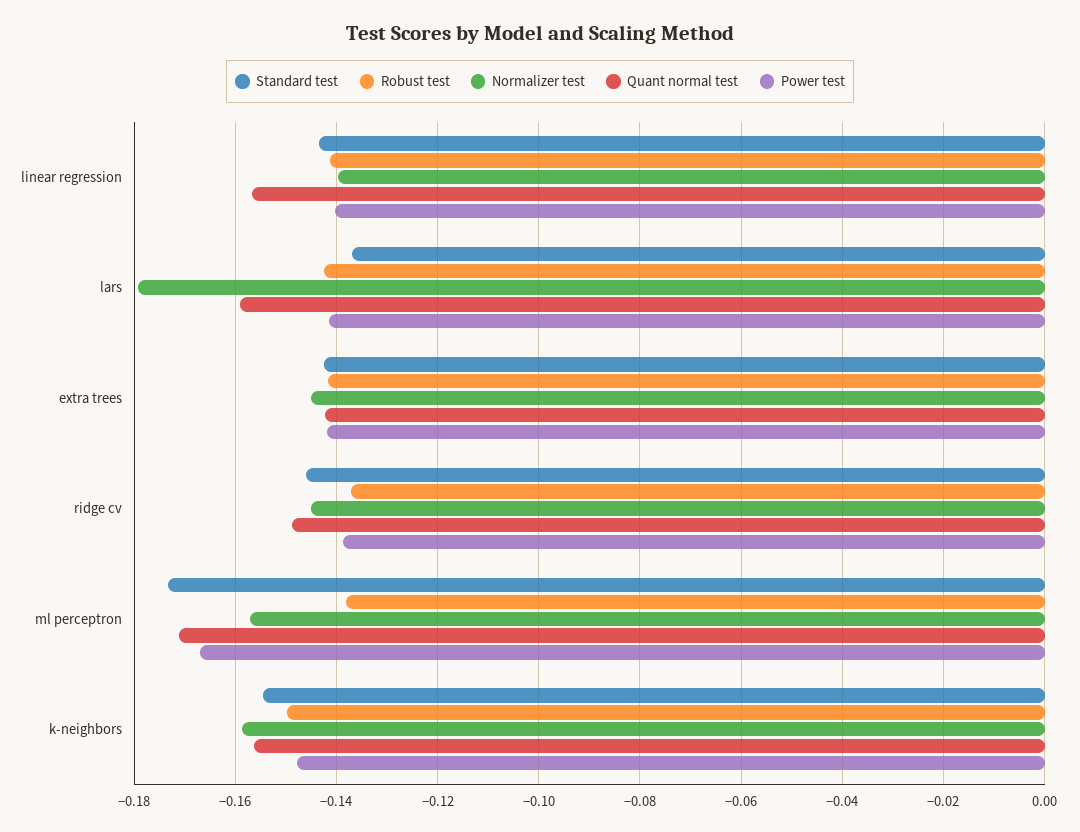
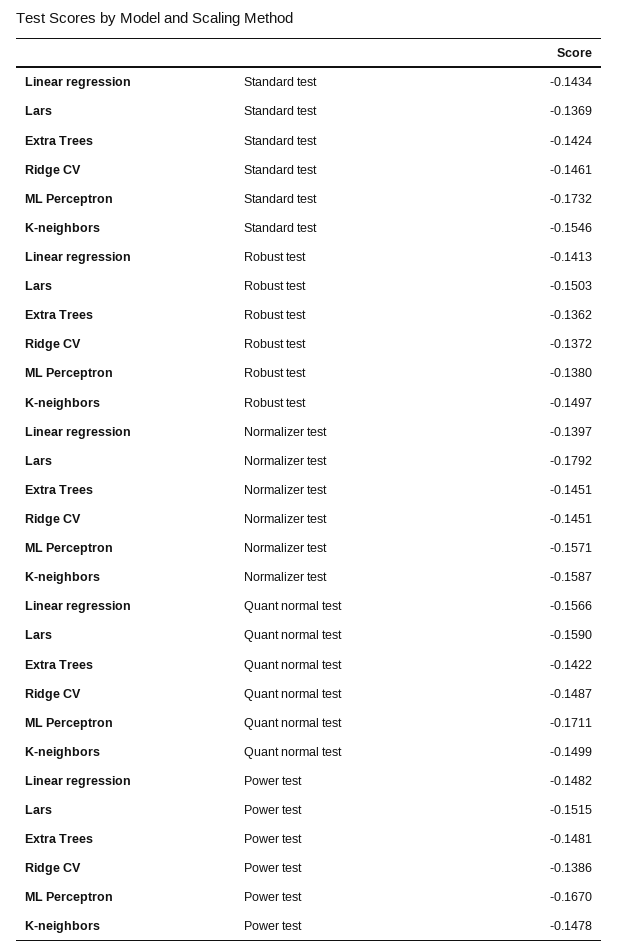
  {
    "Standard test": {
      "linear regression": -0.1434,
      "lars": -0.1369,
      "extra trees": -0.1424,
      "ridge cv": -0.1461,
      "ml perceptron": -0.1732,
      "k-neighbors": -0.1546
    },
    "Robust test": {
      "linear regression": -0.1413,
-     "lars": -0.142,
+     "lars": -0.1503,
-     "extra trees": -0.142,
+     "extra trees": -0.1362,
      "ridge cv": -0.1372,
      "ml perceptron": -0.138,
      "k-neighbors": -0.1497
    },
    "Normalizer test": {
      "linear regression": -0.1397,
      "lars": -0.1792,
      "extra trees": -0.1451,
      "ridge cv": -0.1451,
      "ml perceptron": -0.1571,
      "k-neighbors": -0.1587
    },
    "Quant normal test": {
      "linear regression": -0.1566,
      "lars": -0.159,
      "extra trees": -0.1422,
      "ridge cv": -0.1487,
      "ml perceptron": -0.1711,
-     "k-neighbors": -0.156
+     "k-neighbors": -0.1499
    },
    "Power test": {
-     "linear regression": -0.14,
+     "linear regression": -0.1482,
-     "lars": -0.142,
+     "lars": -0.1515,
-     "extra trees": -0.142,
+     "extra trees": -0.1481,
      "ridge cv": -0.1386,
      "ml perceptron": -0.167,
      "k-neighbors": -0.1478
    }
  }

